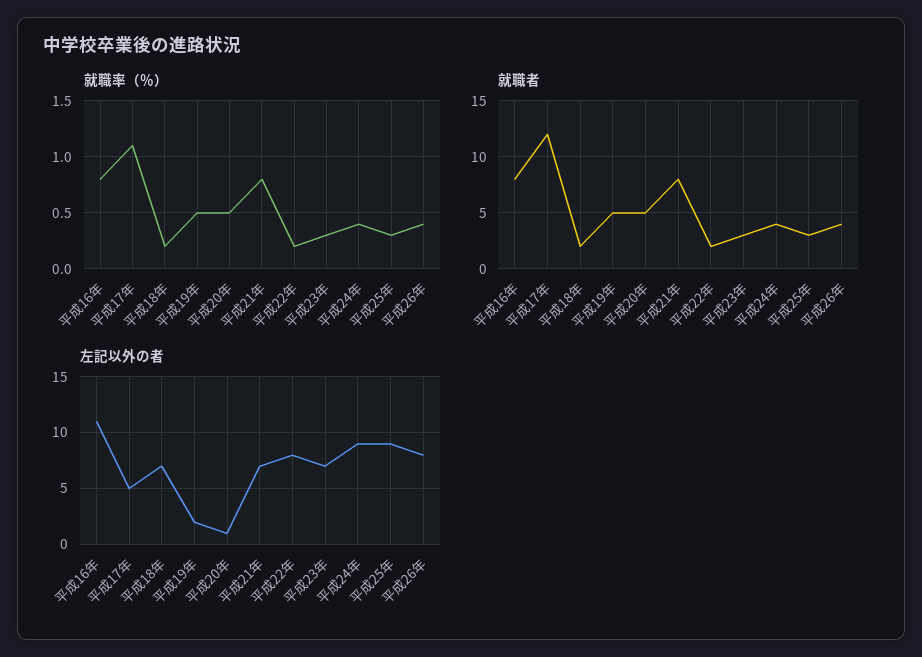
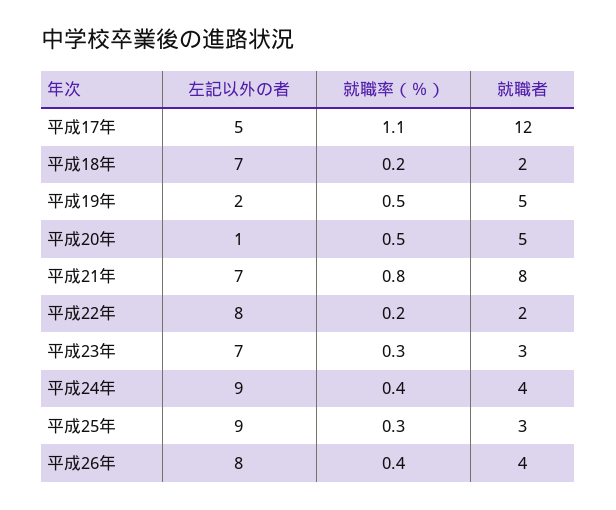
  {
    "就職率（％）": {
-     "平成16年": 0.8,
      "平成17年": 1.1,
      "平成18年": 0.2,
      "平成19年": 0.5,
      "平成20年": 0.5,
      "平成21年": 0.8,
      "平成22年": 0.2,
      "平成23年": 0.3,
      "平成24年": 0.4,
      "平成25年": 0.3,
      "平成26年": 0.4
    },
    "就職者": {
-     "平成16年": 8,
      "平成17年": 12,
      "平成18年": 2,
      "平成19年": 5,
      "平成20年": 5,
      "平成21年": 8,
      "平成22年": 2,
      "平成23年": 3,
      "平成24年": 4,
      "平成25年": 3,
      "平成26年": 4
    },
    "左記以外の者": {
-     "平成16年": 11,
      "平成17年": 5,
      "平成18年": 7,
      "平成19年": 2,
      "平成20年": 1,
      "平成21年": 7,
      "平成22年": 8,
      "平成23年": 7,
      "平成24年": 9,
      "平成25年": 9,
      "平成26年": 8
    }
  }

